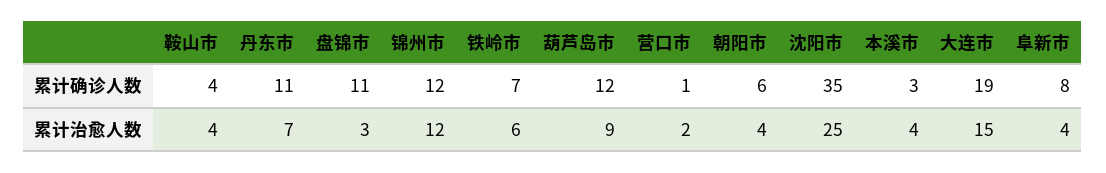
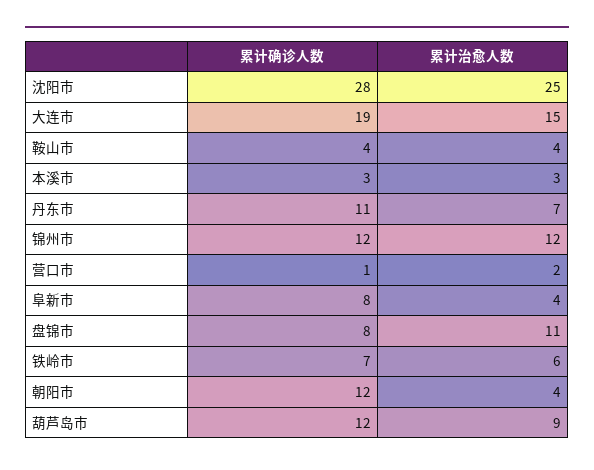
  {
    "鞍山市": {
      "累计确诊人数": 4,
      "累计治愈人数": 4
    },
    "丹东市": {
      "累计确诊人数": 11,
      "累计治愈人数": 7
    },
    "盘锦市": {
-     "累计确诊人数": 11,
+     "累计确诊人数": 8,
-     "累计治愈人数": 3
+     "累计治愈人数": 11
    },
    "锦州市": {
      "累计确诊人数": 12,
      "累计治愈人数": 12
    },
    "铁岭市": {
      "累计确诊人数": 7,
      "累计治愈人数": 6
    },
    "葫芦岛市": {
      "累计确诊人数": 12,
      "累计治愈人数": 9
    },
    "营口市": {
      "累计确诊人数": 1,
      "累计治愈人数": 2
    },
    "朝阳市": {
-     "累计确诊人数": 6,
+     "累计确诊人数": 12,
      "累计治愈人数": 4
    },
    "沈阳市": {
-     "累计确诊人数": 35,
+     "累计确诊人数": 28,
      "累计治愈人数": 25
    },
    "本溪市": {
      "累计确诊人数": 3,
-     "累计治愈人数": 4
+     "累计治愈人数": 3
    },
    "大连市": {
      "累计确诊人数": 19,
      "累计治愈人数": 15
    },
    "阜新市": {
      "累计确诊人数": 8,
      "累计治愈人数": 4
    }
  }

